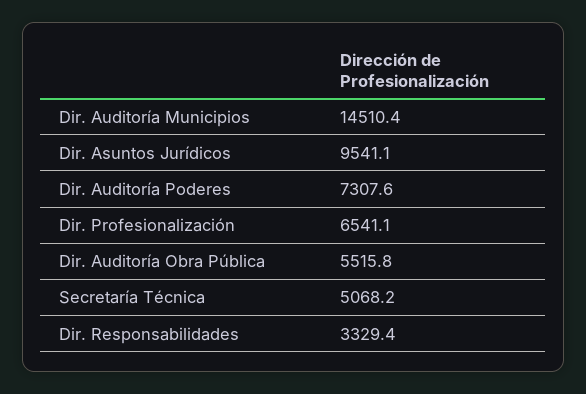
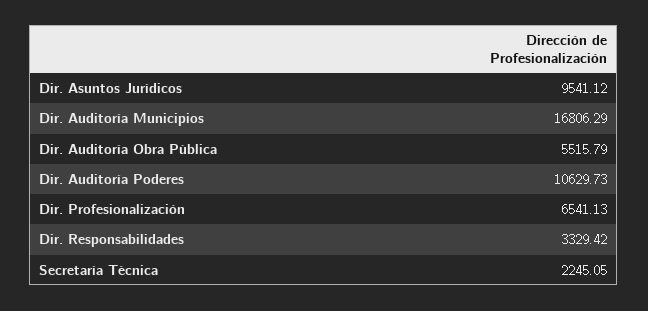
  {
-   "Dir. Auditoría Municipios": 14510.4,
+   "Dir. Auditoría Municipios": 16806.29,
    "Dir. Asuntos Jurídicos": 9541.12,
-   "Dir. Auditoría Poderes": 7307.6,
+   "Dir. Auditoría Poderes": 10629.73,
    "Dir. Profesionalización": 6541.13,
    "Dir. Auditoría Obra Pública": 5515.79,
-   "Secretaría Técnica": 5068.2,
+   "Secretaría Técnica": 2245.05,
    "Dir. Responsabilidades": 3329.42
  }

